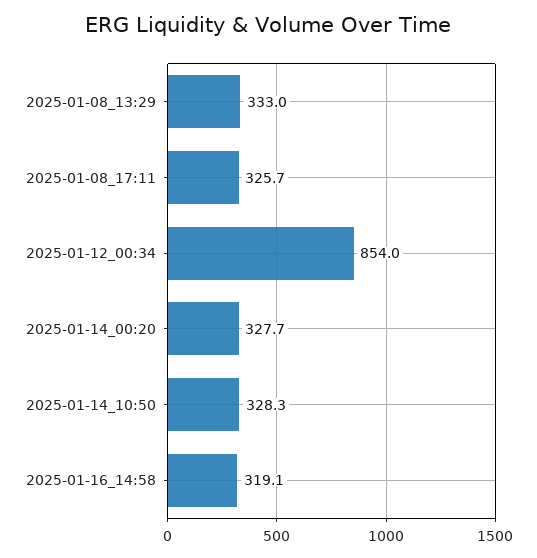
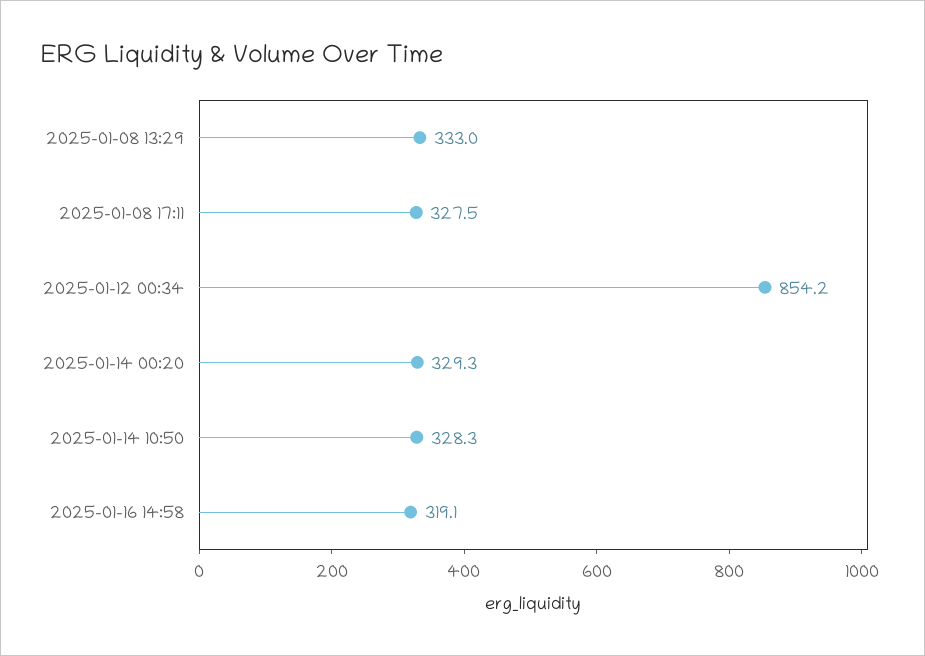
  {
    "2025-01-08_13:29": 333,
-   "2025-01-08_17:11": 325.7,
+   "2025-01-08_17:11": 327.5,
-   "2025-01-12_00:34": 854,
+   "2025-01-12_00:34": 854.2,
-   "2025-01-14_00:20": 327.7,
+   "2025-01-14_00:20": 329.3,
    "2025-01-14_10:50": 328.3,
    "2025-01-16_14:58": 319.1
  }

